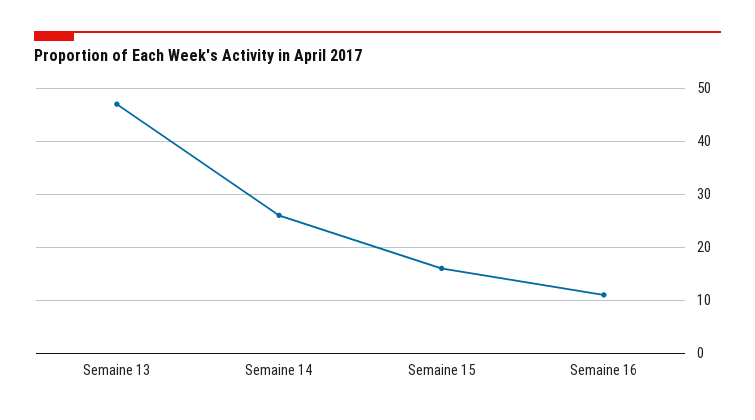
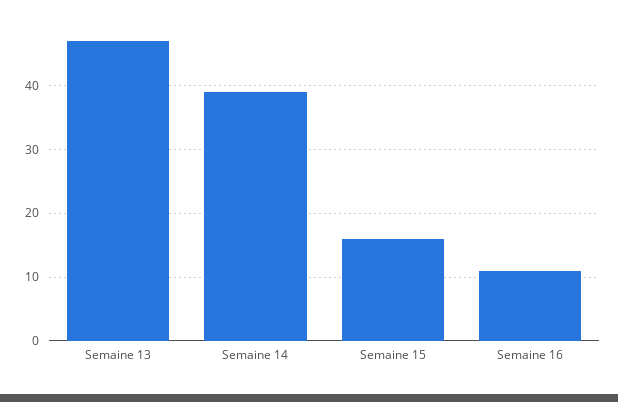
  {
    "Semaine 13": 47,
-   "Semaine 14": 25,
+   "Semaine 14": 39,
    "Semaine 15": 16,
    "Semaine 16": 11
  }

